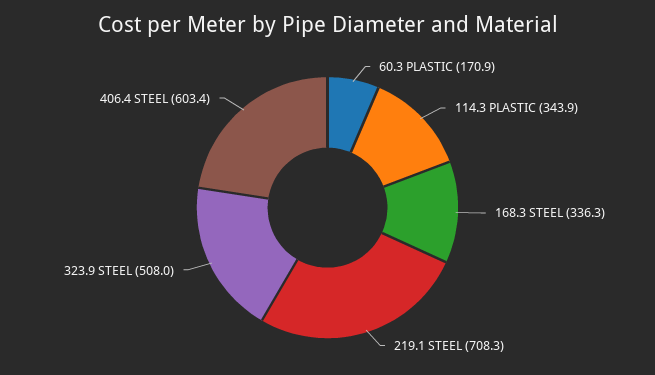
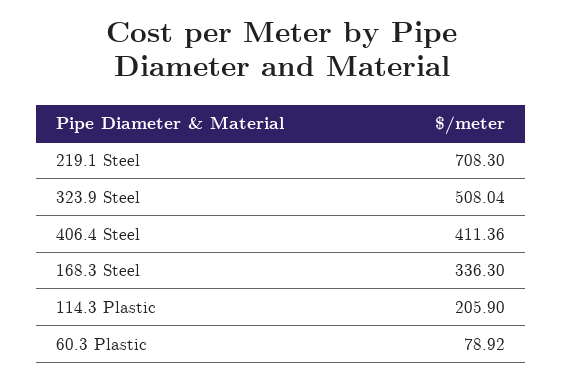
  {
-   "60.3 PLASTIC": 170.9,
+   "60.3 PLASTIC": 78.92,
-   "114.3 PLASTIC": 343.9,
+   "114.3 PLASTIC": 205.9,
    "168.3 STEEL": 336.3,
    "219.1 STEEL": 708.3,
    "323.9 STEEL": 508.04,
-   "406.4 STEEL": 603.4
+   "406.4 STEEL": 411.36
  }

